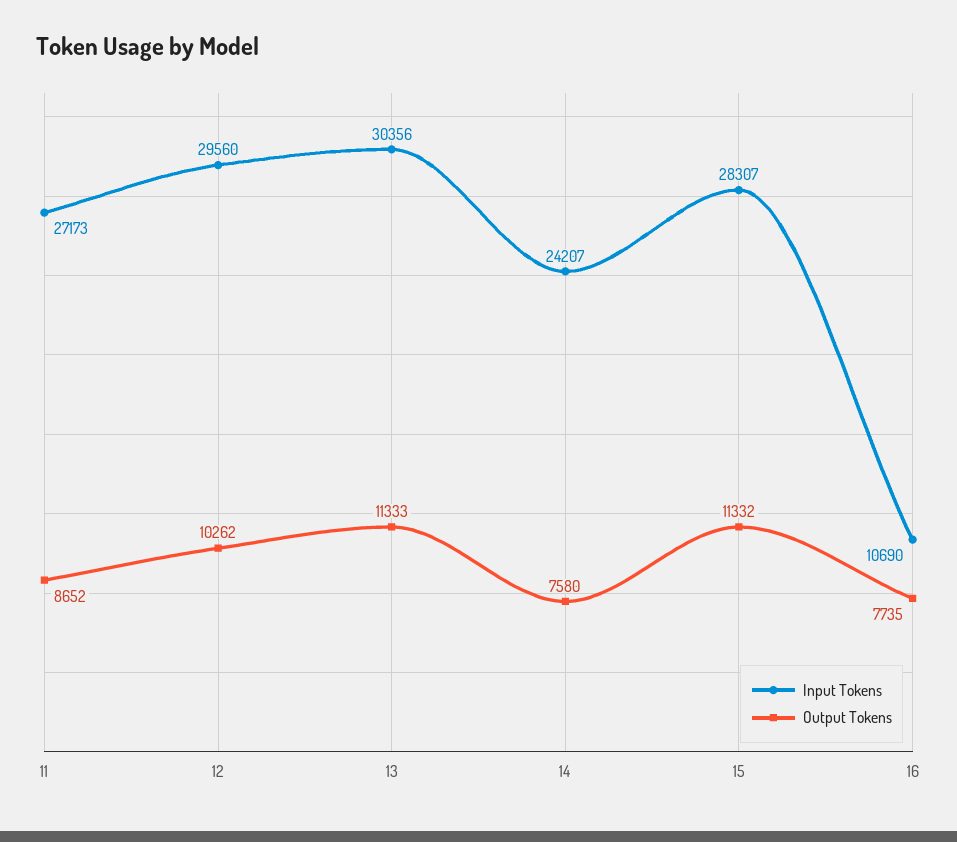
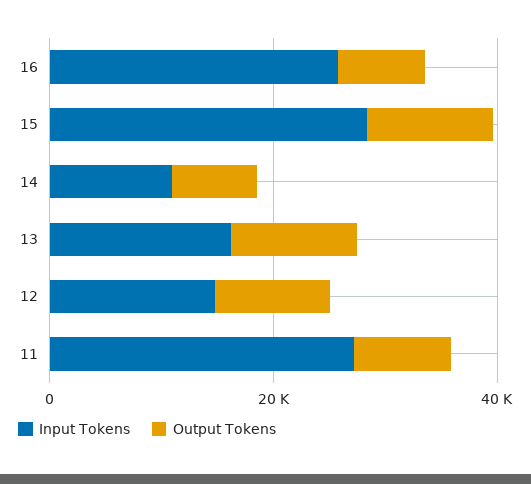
  {
    "Input Tokens": {
      "11": 27173,
-     "12": 29560,
+     "12": 15000,
-     "13": 30356,
+     "13": 15000,
-     "14": 24207,
+     "14": 10000,
      "15": 28307,
-     "16": 10690
+     "16": 25000
    },
    "Output Tokens": {
      "11": 8652,
      "12": 10262,
      "13": 11333,
      "14": 7580,
      "15": 11332,
      "16": 7735
    }
  }

